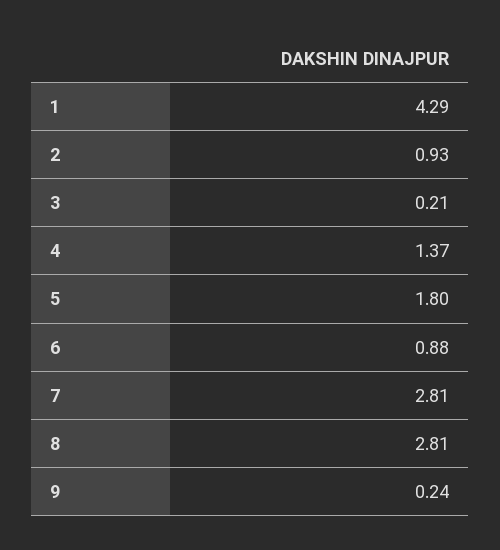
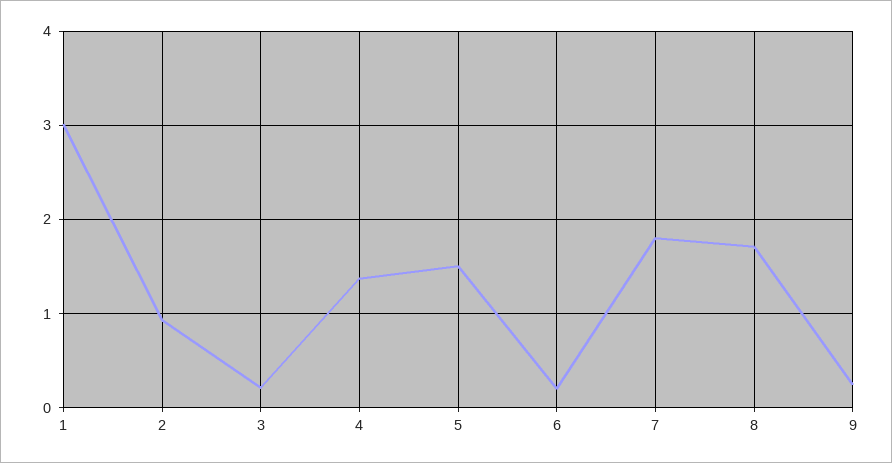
  {
-   "1": 4.29,
+   "1": 3,
    "2": 0.93,
    "3": 0.21,
    "4": 1.37,
-   "5": 1.8,
+   "5": 1.5,
-   "6": 0.88,
+   "6": 0.2,
-   "7": 2.81,
+   "7": 1.8,
-   "8": 2.81,
+   "8": 1.7,
    "9": 0.24
  }

